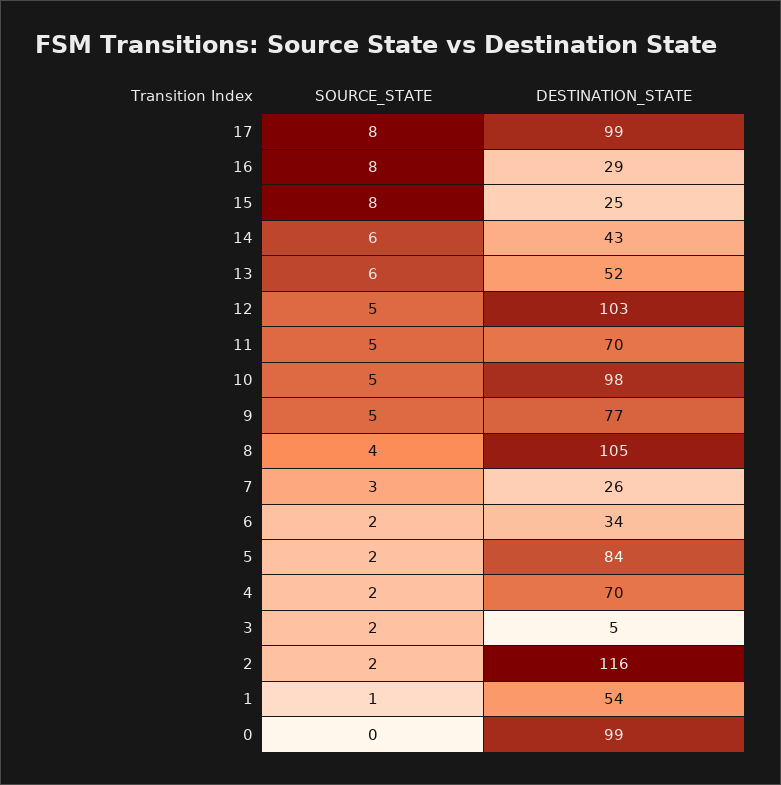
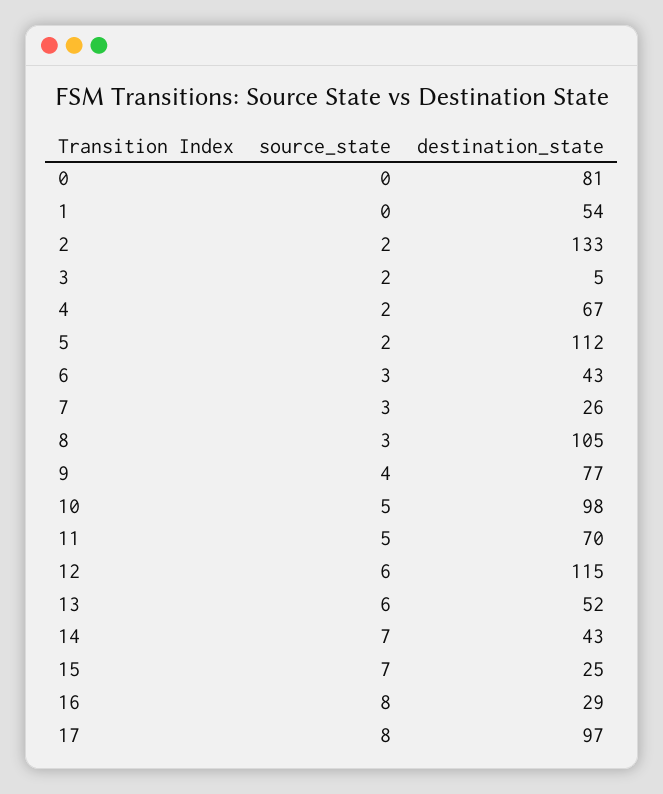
  {
    "SOURCE_STATE": {
      "17": 8,
      "16": 8,
-     "15": 8,
+     "15": 7,
-     "14": 6,
+     "14": 7,
      "13": 6,
-     "12": 5,
+     "12": 6,
      "11": 5,
      "10": 5,
-     "9": 5,
+     "9": 4,
-     "8": 4,
+     "8": 3,
      "7": 3,
-     "6": 2,
+     "6": 3,
      "5": 2,
      "4": 2,
      "3": 2,
      "2": 2,
-     "1": 1,
+     "1": 0,
      "0": 0
    },
    "DESTINATION_STATE": {
-     "17": 99,
+     "17": 97,
      "16": 29,
      "15": 25,
      "14": 43,
      "13": 52,
-     "12": 103,
+     "12": 115,
      "11": 70,
      "10": 98,
      "9": 77,
      "8": 105,
      "7": 26,
-     "6": 34,
+     "6": 43,
-     "5": 84,
+     "5": 112,
-     "4": 70,
+     "4": 67,
      "3": 5,
-     "2": 116,
+     "2": 133,
      "1": 54,
-     "0": 99
+     "0": 81
    }
  }

